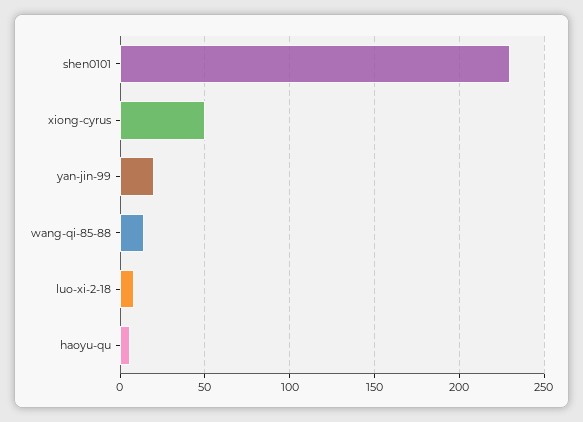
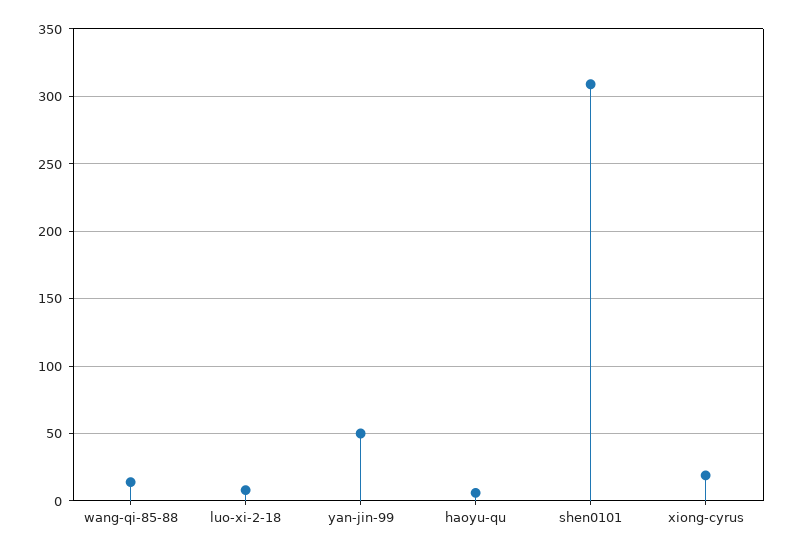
  {
-   "shen0101": 230,
+   "shen0101": 310,
-   "xiong-cyrus": 50,
+   "xiong-cyrus": 20,
-   "yan-jin-99": 20,
+   "yan-jin-99": 50,
    "wang-qi-85-88": 15,
    "luo-xi-2-18": 10,
    "haoyu-qu": 5
  }

